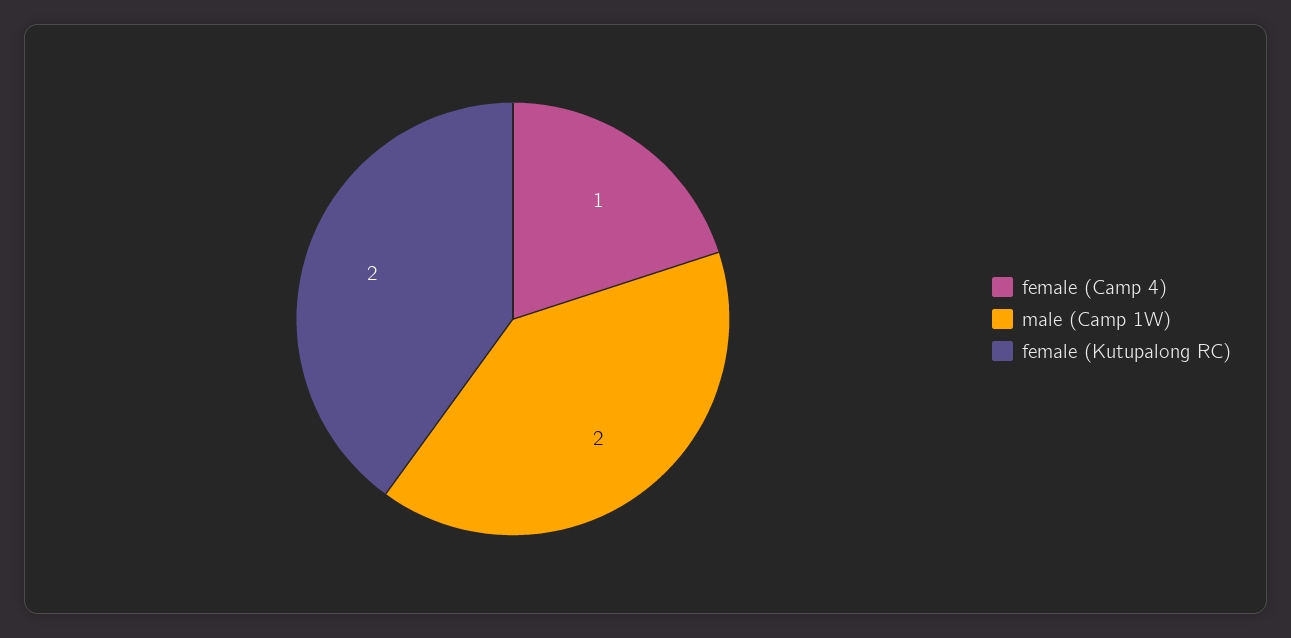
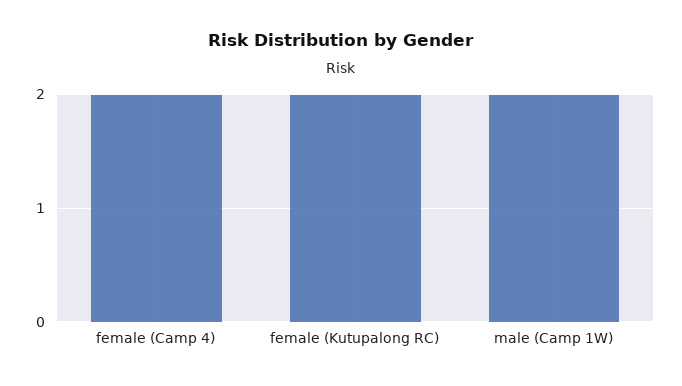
  {
-   "female (Camp 4)": 1,
+   "female (Camp 4)": 2,
    "male (Camp 1W)": 2,
    "female (Kutupalong RC)": 2
  }

